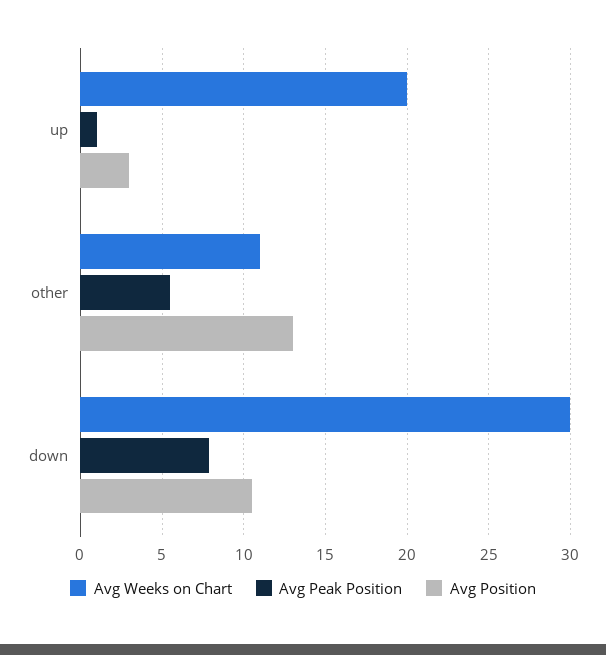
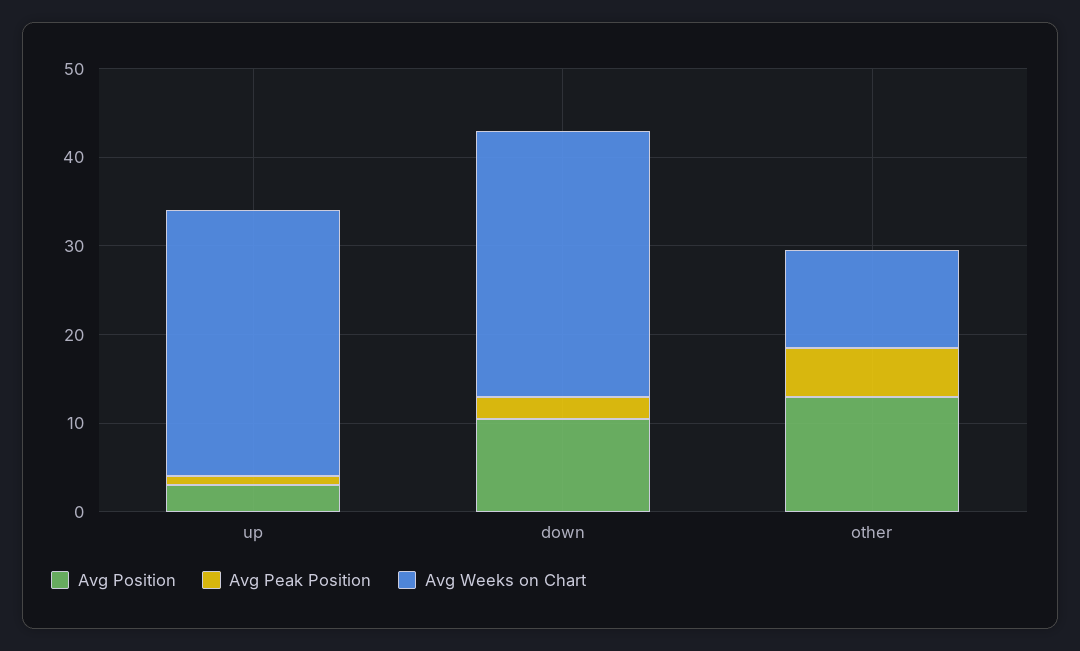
  {
    "Avg Weeks on Chart": {
-     "up": 20,
+     "up": 30,
      "other": 11,
      "down": 30
    },
    "Avg Peak Position": {
      "up": 1,
      "other": 5.5,
-     "down": 8
+     "down": 2
    },
    "Avg Position": {
      "up": 3,
      "other": 13,
      "down": 10.5
    }
  }

